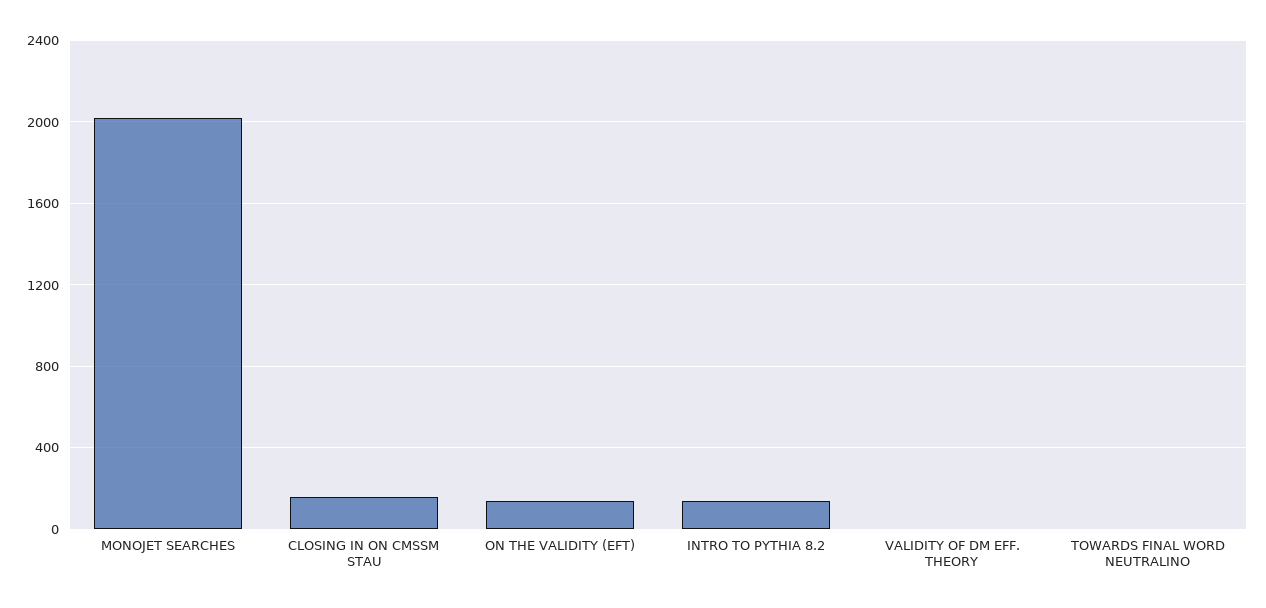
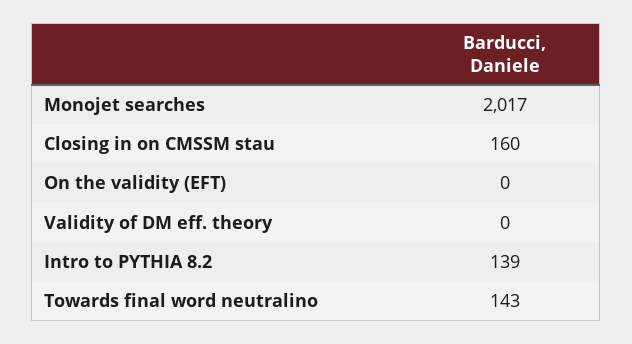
  {
    "MONOJET SEARCHES": 2017,
    "CLOSING IN ON CMSSM STAU": 160,
-   "ON THE VALIDITY (EFT)": 150,
+   "ON THE VALIDITY (EFT)": 0,
    "INTRO TO PYTHIA 8.2": 139,
    "VALIDITY OF DM EFF. THEORY": 0,
-   "TOWARDS FINAL WORD NEUTRALINO": 0
+   "TOWARDS FINAL WORD NEUTRALINO": 143
  }

